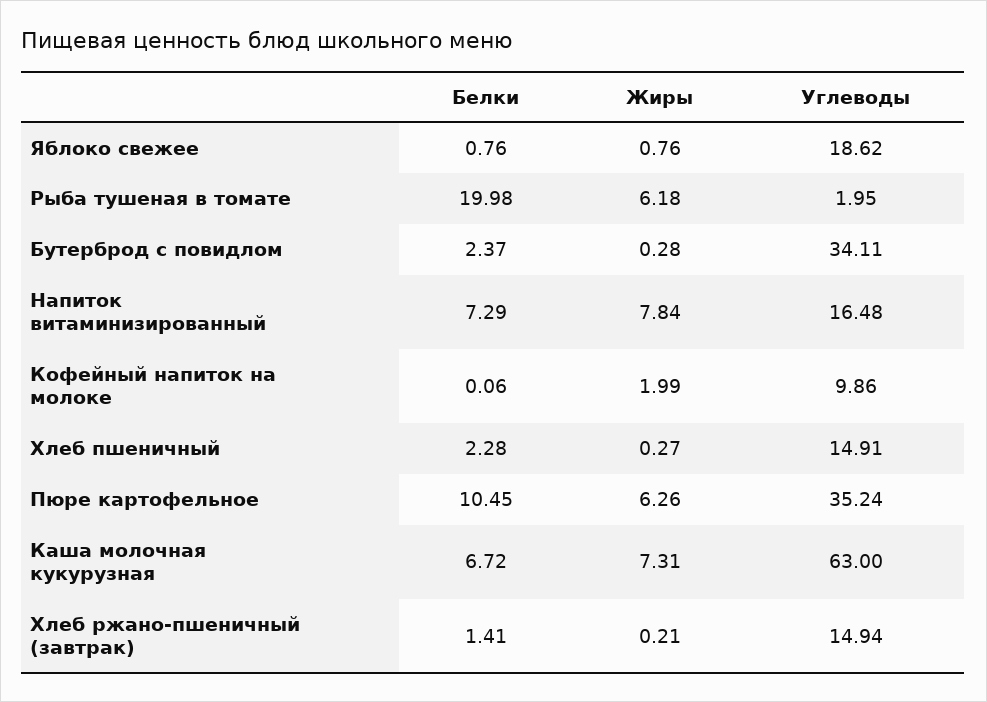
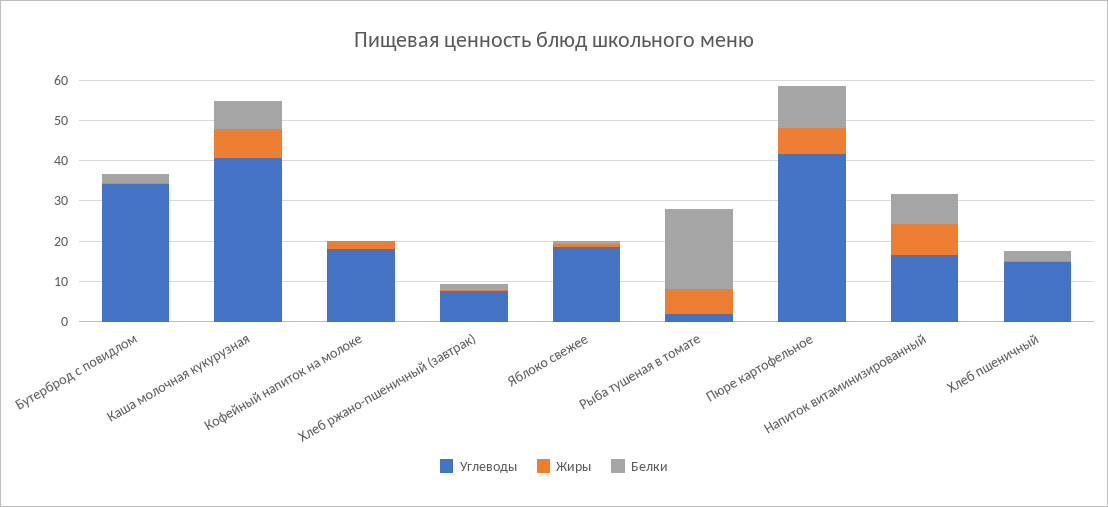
  {
    "Белки": {
      "Яблоко свежее": 0.76,
      "Рыба тушеная в томате": 19.98,
      "Бутерброд с повидлом": 2.37,
      "Напиток витаминизированный": 7.29,
      "Кофейный напиток на молоке": 0.06,
      "Хлеб пшеничный": 2.28,
      "Пюре картофельное": 10.45,
      "Каша молочная кукурузная": 6.72,
      "Хлеб ржано-пшеничный (завтрак)": 1.41
    },
    "Жиры": {
      "Яблоко свежее": 0.76,
      "Рыба тушеная в томате": 6.18,
      "Бутерброд с повидлом": 0.28,
      "Напиток витаминизированный": 7.84,
      "Кофейный напиток на молоке": 1.99,
      "Хлеб пшеничный": 0.27,
      "Пюре картофельное": 6.26,
      "Каша молочная кукурузная": 7.31,
      "Хлеб ржано-пшеничный (завтрак)": 0.21
    },
    "Углеводы": {
      "Яблоко свежее": 18.62,
      "Рыба тушеная в томате": 1.95,
      "Бутерброд с повидлом": 34.11,
      "Напиток витаминизированный": 16.48,
-     "Кофейный напиток на молоке": 9.86,
+     "Кофейный напиток на молоке": 18,
      "Хлеб пшеничный": 14.91,
-     "Пюре картофельное": 35.24,
+     "Пюре картофельное": 42,
-     "Каша молочная кукурузная": 63,
+     "Каша молочная кукурузная": 40,
-     "Хлеб ржано-пшеничный (завтрак)": 14.94
+     "Хлеб ржано-пшеничный (завтрак)": 8
    }
  }

